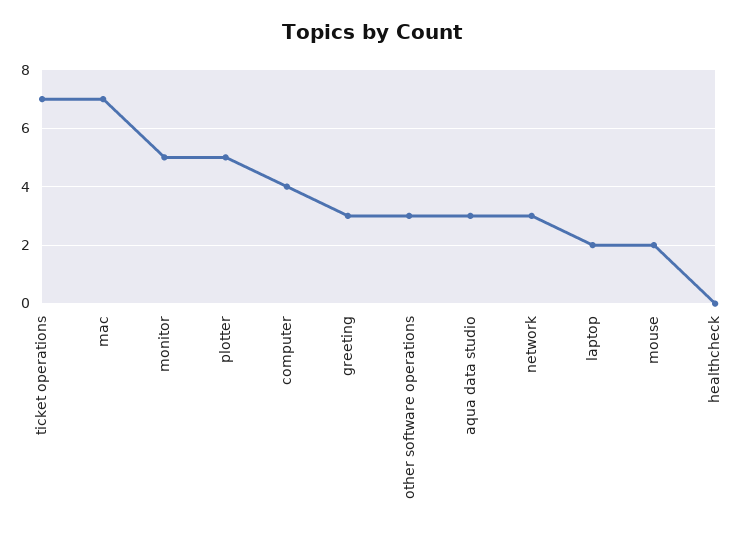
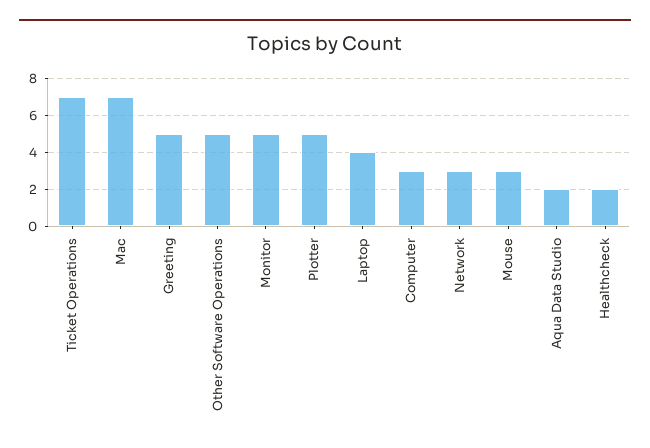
  {
    "ticket operations": 7,
    "mac": 7,
    "monitor": 5,
    "plotter": 5,
-   "computer": 4,
+   "computer": 3,
-   "greeting": 3,
+   "greeting": 5,
-   "other software operations": 3,
+   "other software operations": 5,
-   "aqua data studio": 3,
+   "aqua data studio": 2,
    "network": 3,
-   "laptop": 2,
+   "laptop": 4,
-   "mouse": 2,
+   "mouse": 3,
-   "healthcheck": 0
+   "healthcheck": 2
  }

